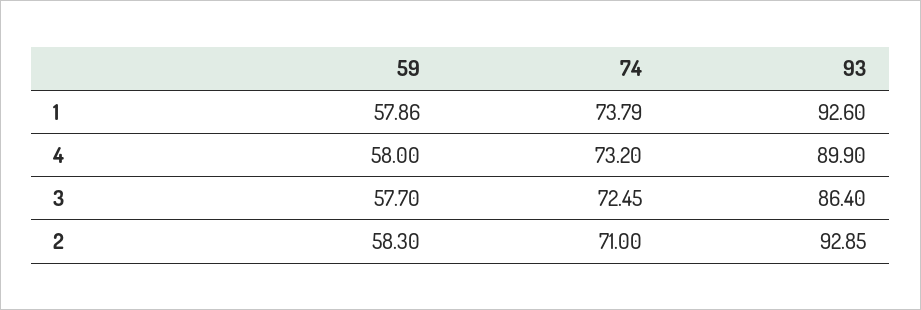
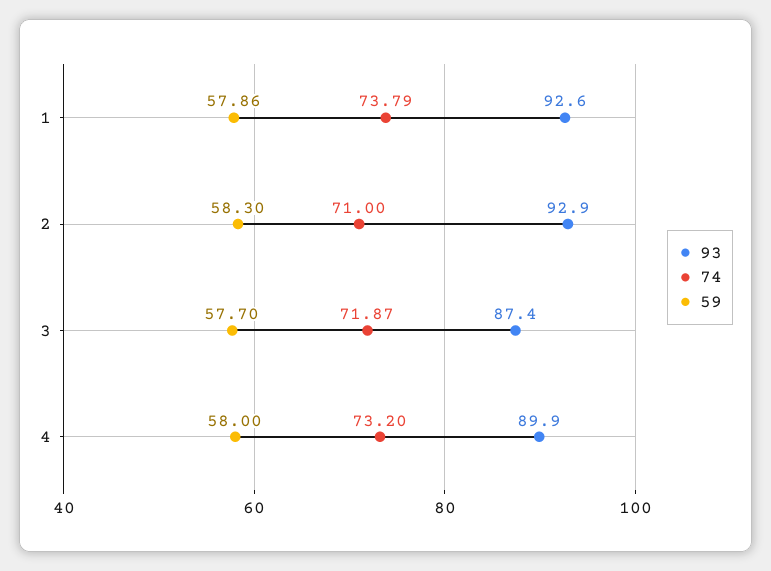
  {
    "59": {
      "1": 57.86,
      "4": 58,
      "3": 57.7,
      "2": 58.3
    },
    "74": {
      "1": 73.79,
      "4": 73.2,
-     "3": 72.45,
+     "3": 71.87,
      "2": 71
    },
    "93": {
      "1": 92.6,
      "4": 89.9,
-     "3": 86.4,
+     "3": 87.4,
      "2": 92.85
    }
  }

